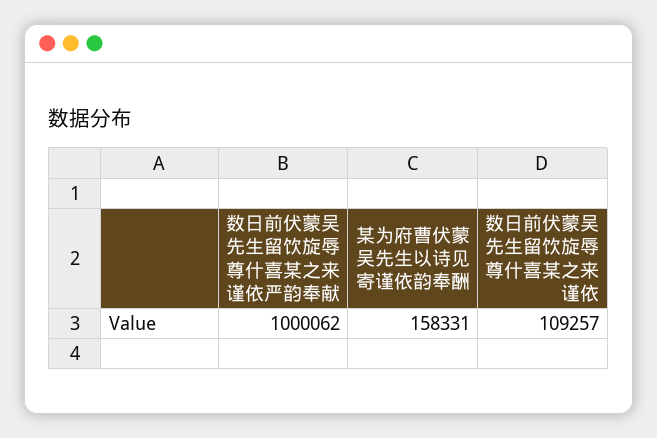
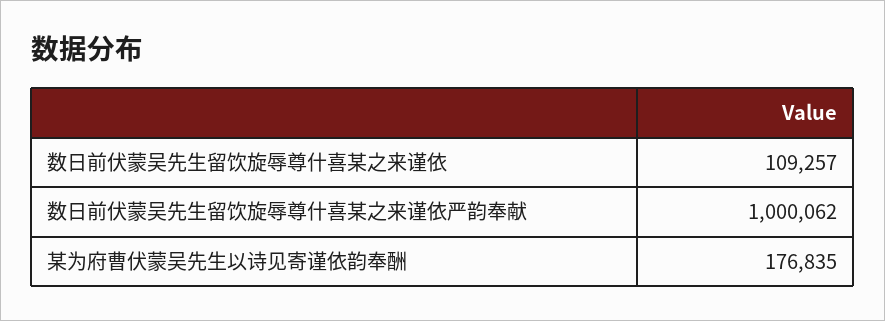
  {
    "数日前伏蒙吴先生留饮旋辱尊什喜某之来谨依严韵奉献": 1000062,
-   "某为府曹伏蒙吴先生以诗见寄谨依韵奉酬": 158331,
+   "某为府曹伏蒙吴先生以诗见寄谨依韵奉酬": 176835,
    "数日前伏蒙吴先生留饮旋辱尊什喜某之来谨依": 109257
  }

